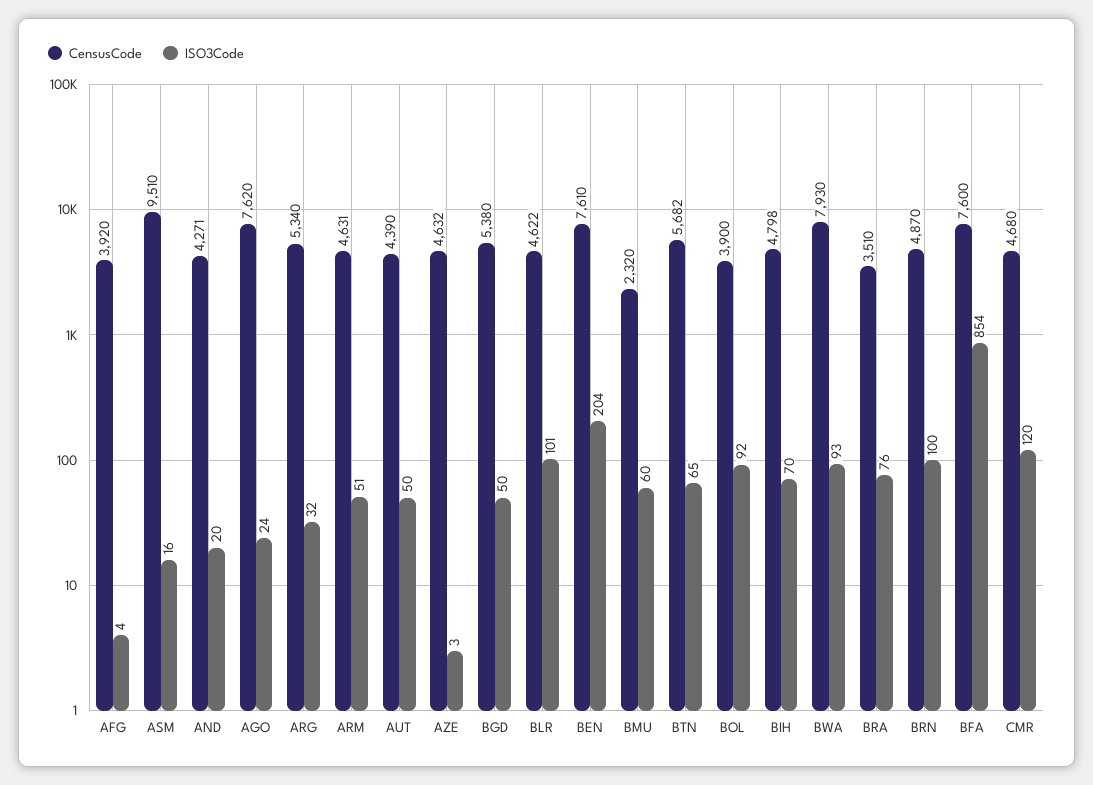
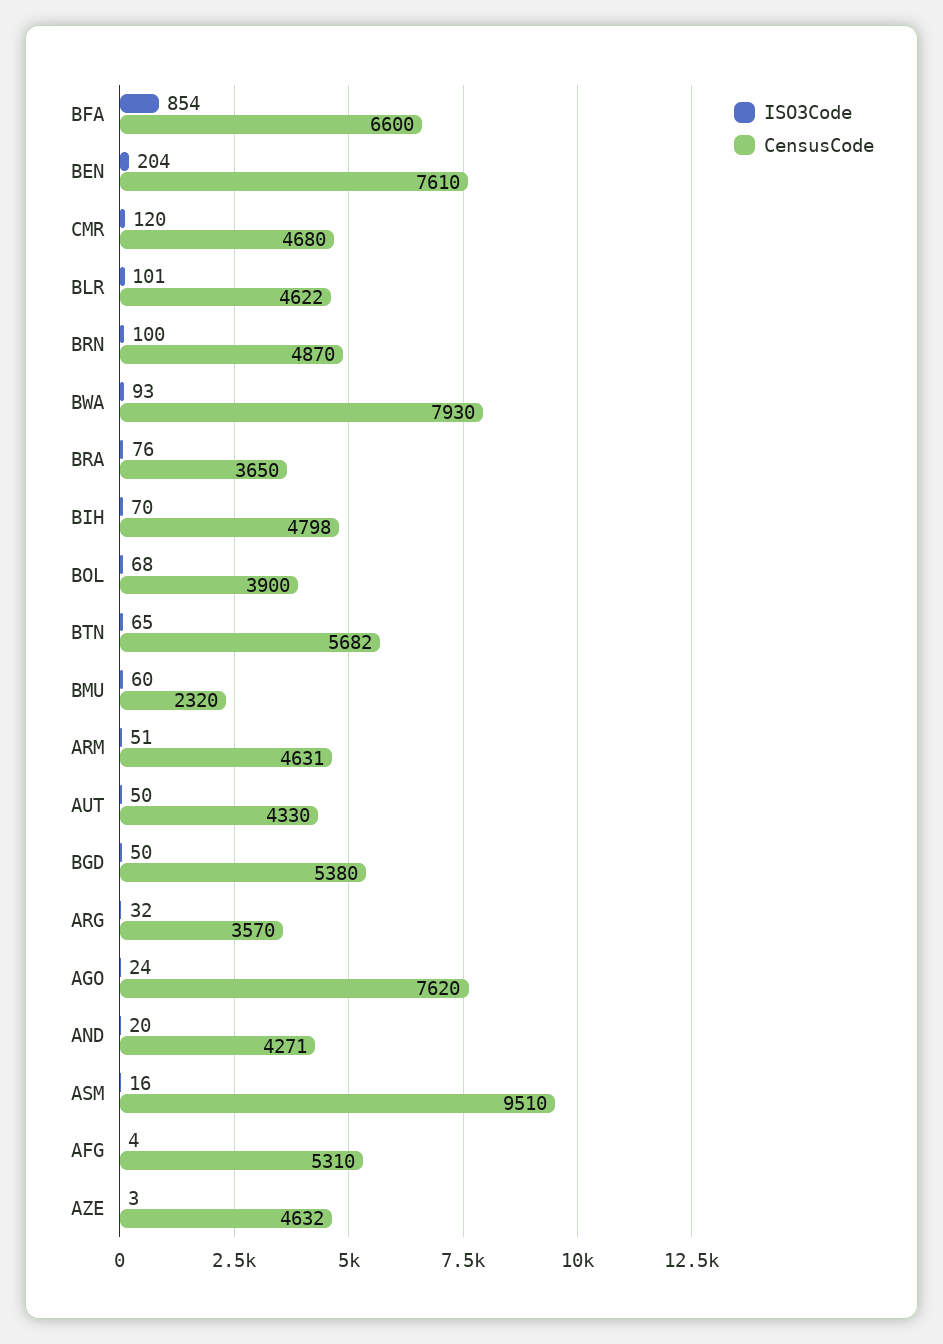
  {
    "CensusCode": {
-     "AFG": 3920,
+     "AFG": 5310,
      "ASM": 9510,
      "AND": 4271,
      "AGO": 7620,
-     "ARG": 5340,
+     "ARG": 3570,
      "ARM": 4631,
-     "AUT": 4390,
+     "AUT": 4330,
      "AZE": 4632,
      "BGD": 5380,
      "BLR": 4622,
      "BEN": 7610,
      "BMU": 2320,
      "BTN": 5682,
      "BOL": 3900,
      "BIH": 4798,
      "BWA": 7930,
-     "BRA": 3510,
+     "BRA": 3650,
      "BRN": 4870,
-     "BFA": 7600,
+     "BFA": 6600,
      "CMR": 4680
    },
    "ISO3Code": {
      "AFG": 4,
      "ASM": 16,
      "AND": 20,
      "AGO": 24,
      "ARG": 32,
      "ARM": 51,
      "AUT": 50,
      "AZE": 3,
      "BGD": 50,
      "BLR": 101,
      "BEN": 204,
      "BMU": 60,
      "BTN": 65,
-     "BOL": 92,
+     "BOL": 68,
      "BIH": 70,
      "BWA": 93,
      "BRA": 76,
      "BRN": 100,
      "BFA": 854,
      "CMR": 120
    }
  }

